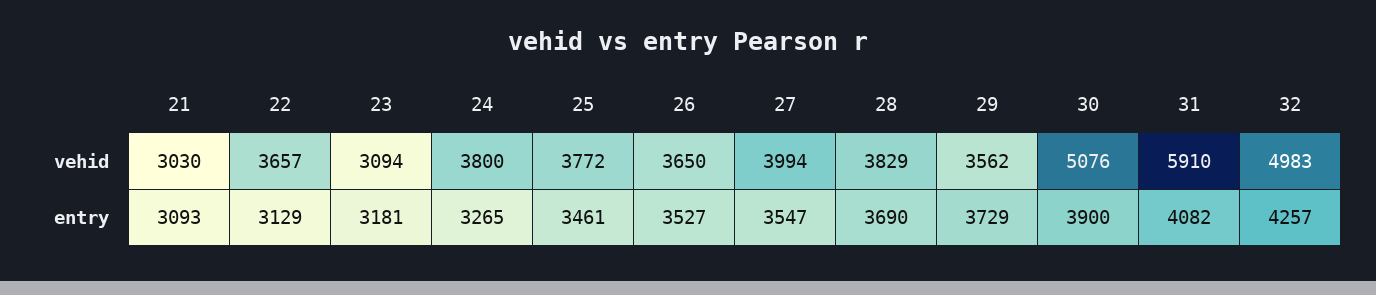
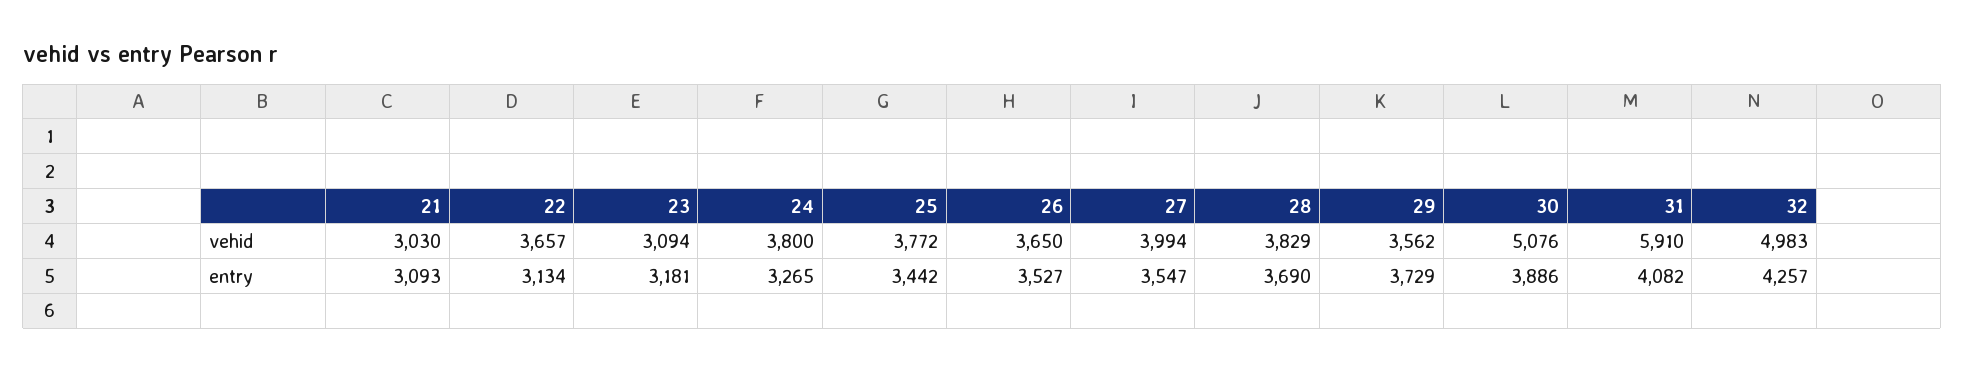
  {
    "21": {
      "vehid": 3030,
      "entry": 3093
    },
    "22": {
      "vehid": 3657,
-     "entry": 3129
+     "entry": 3134
    },
    "23": {
      "vehid": 3094,
      "entry": 3181
    },
    "24": {
      "vehid": 3800,
      "entry": 3265
    },
    "25": {
      "vehid": 3772,
-     "entry": 3461
+     "entry": 3442
    },
    "26": {
      "vehid": 3650,
      "entry": 3527
    },
    "27": {
      "vehid": 3994,
      "entry": 3547
    },
    "28": {
      "vehid": 3829,
      "entry": 3690
    },
    "29": {
      "vehid": 3562,
      "entry": 3729
    },
    "30": {
      "vehid": 5076,
-     "entry": 3900
+     "entry": 3886
    },
    "31": {
      "vehid": 5910,
      "entry": 4082
    },
    "32": {
      "vehid": 4983,
      "entry": 4257
    }
  }

